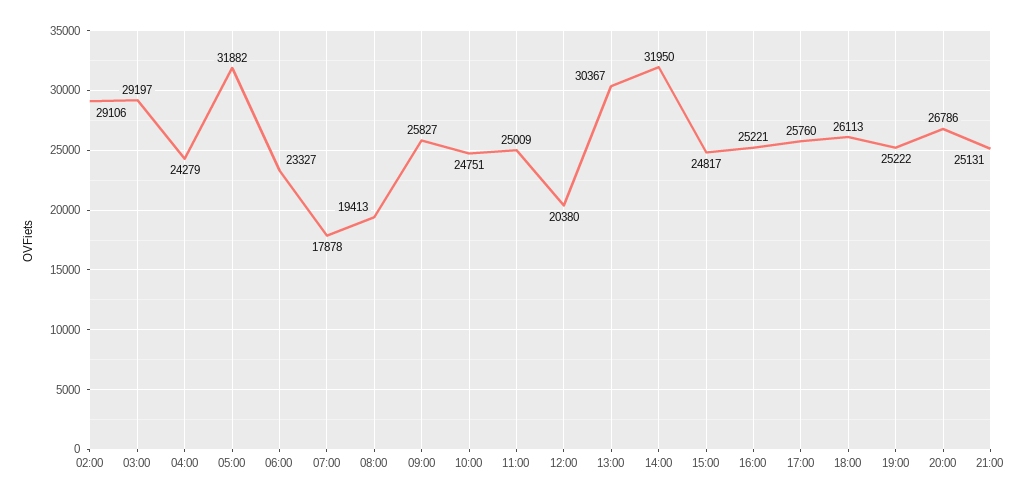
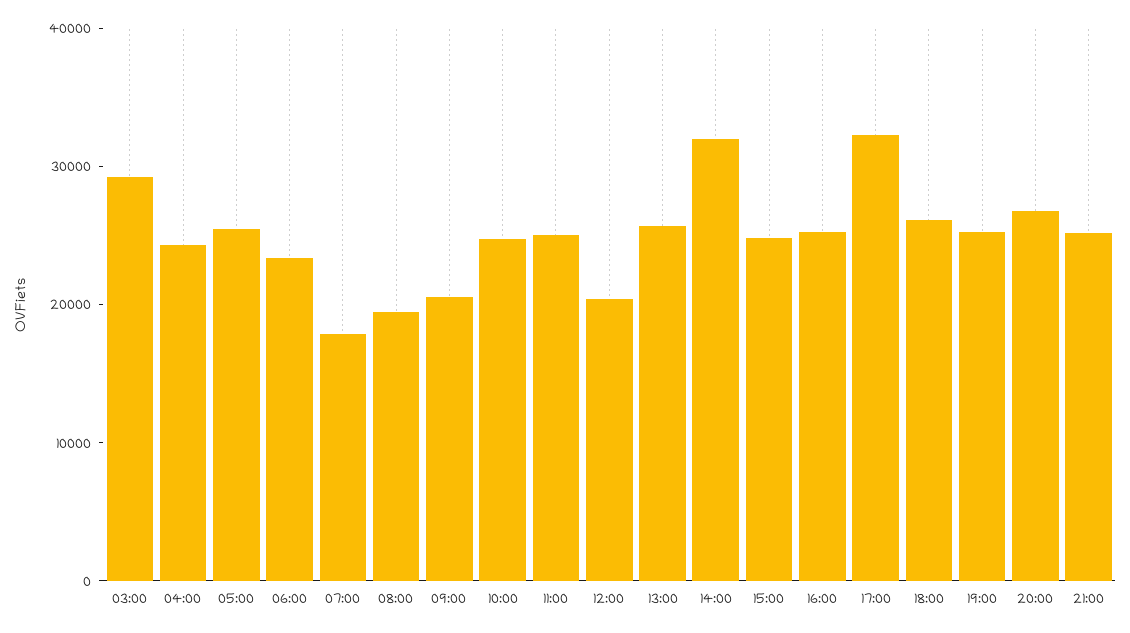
  {
-   "02:00": 29106,
    "03:00": 29197,
    "04:00": 24279,
-   "05:00": 31882,
+   "05:00": 26000,
    "06:00": 23327,
    "07:00": 17878,
    "08:00": 19413,
-   "09:00": 25827,
+   "09:00": 20000,
    "10:00": 24751,
    "11:00": 25009,
    "12:00": 20380,
-   "13:00": 30367,
+   "13:00": 26000,
    "14:00": 31950,
    "15:00": 24817,
    "16:00": 25221,
-   "17:00": 25760,
+   "17:00": 32000,
    "18:00": 26113,
    "19:00": 25222,
    "20:00": 26786,
    "21:00": 25131
  }

